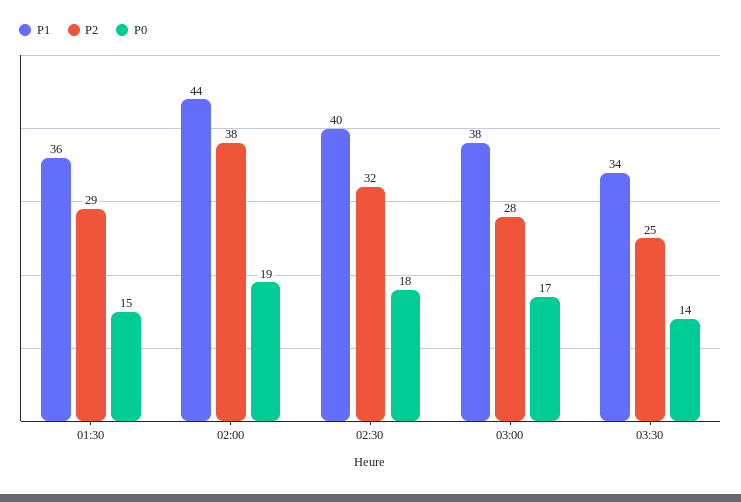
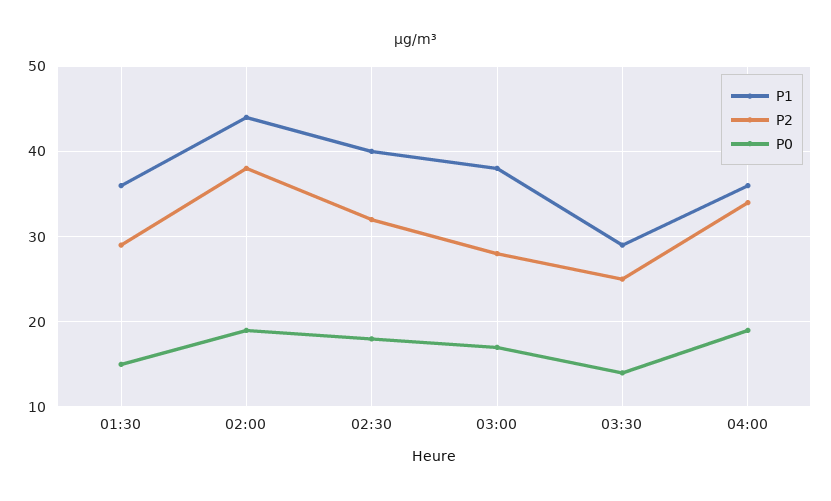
  {
    "P1": {
      "01:30": 36,
      "02:00": 44,
      "02:30": 40,
      "03:00": 38,
-     "03:30": 34
+     "03:30": 29,
+     "04:00": 36
    },
    "P2": {
      "01:30": 29,
      "02:00": 38,
      "02:30": 32,
      "03:00": 28,
-     "03:30": 25
+     "03:30": 25,
+     "04:00": 34
    },
    "P0": {
      "01:30": 15,
      "02:00": 19,
      "02:30": 18,
      "03:00": 17,
-     "03:30": 14
+     "03:30": 14,
+     "04:00": 19
    }
  }

